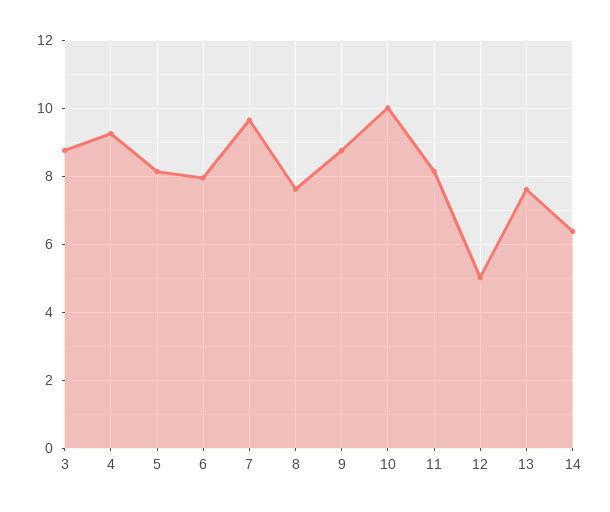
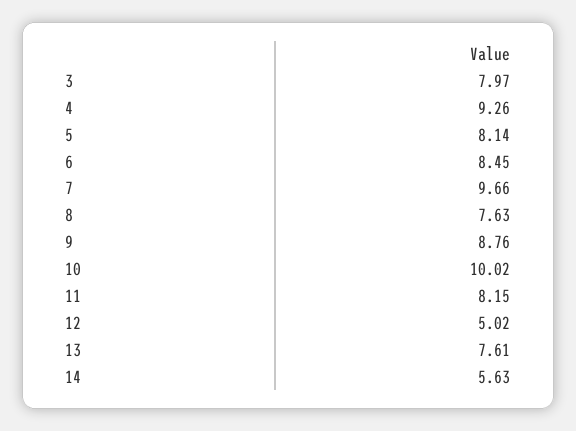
  {
-   "3": 8.8,
+   "3": 7.97,
    "4": 9.26,
    "5": 8.14,
-   "6": 8,
+   "6": 8.45,
    "7": 9.66,
    "8": 7.63,
    "9": 8.76,
    "10": 10.02,
    "11": 8.15,
    "12": 5.02,
    "13": 7.61,
-   "14": 6.4
+   "14": 5.63
  }

